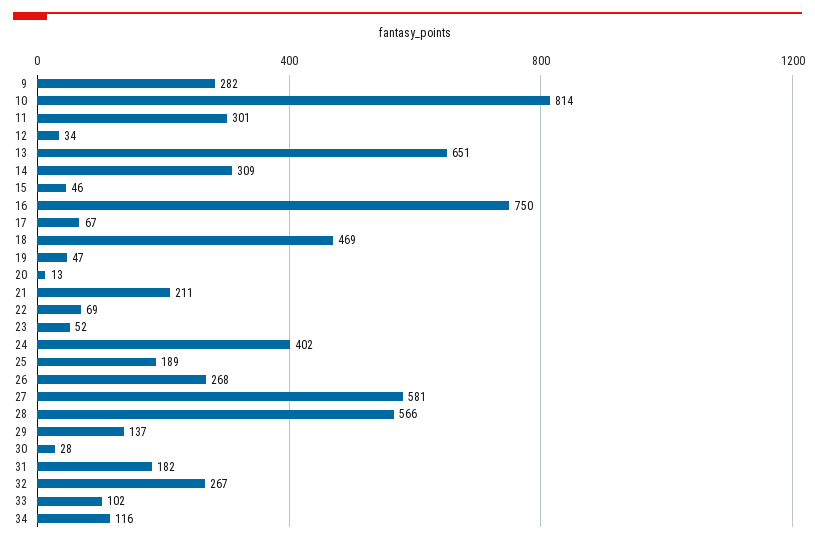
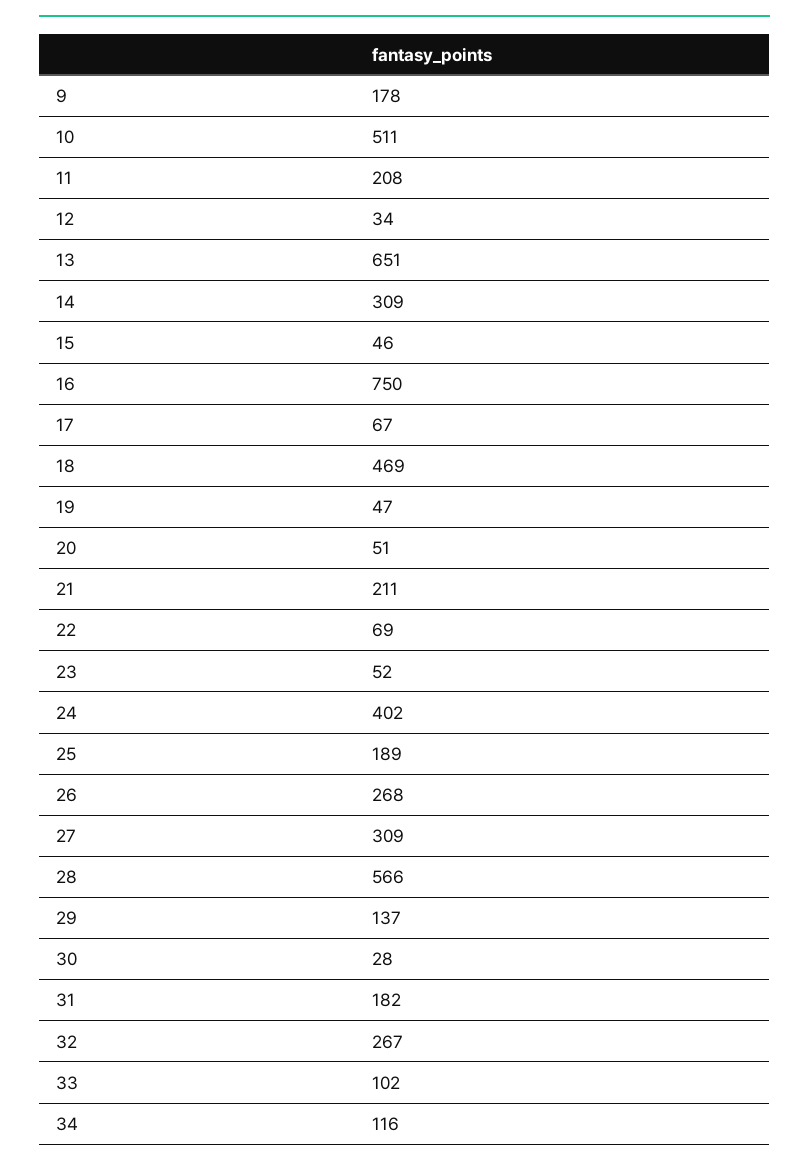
  {
-   "9": 282,
+   "9": 178,
-   "10": 814,
+   "10": 511,
-   "11": 301,
+   "11": 208,
    "12": 34,
    "13": 651,
    "14": 309,
    "15": 46,
    "16": 750,
    "17": 67,
    "18": 469,
    "19": 47,
-   "20": 13,
+   "20": 51,
    "21": 211,
    "22": 69,
    "23": 52,
    "24": 402,
    "25": 189,
    "26": 268,
-   "27": 581,
+   "27": 309,
    "28": 566,
    "29": 137,
    "30": 28,
    "31": 182,
    "32": 267,
    "33": 102,
    "34": 116
  }

